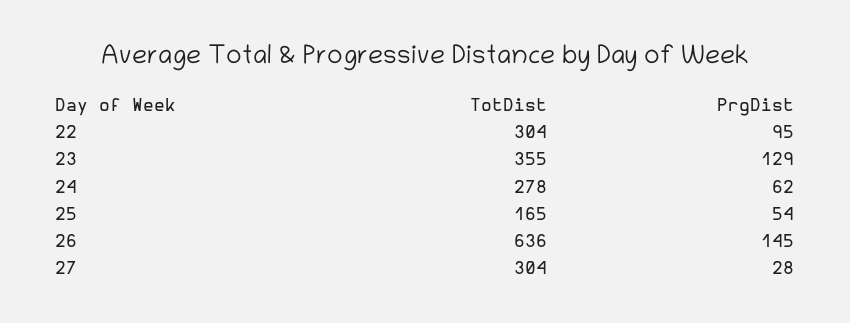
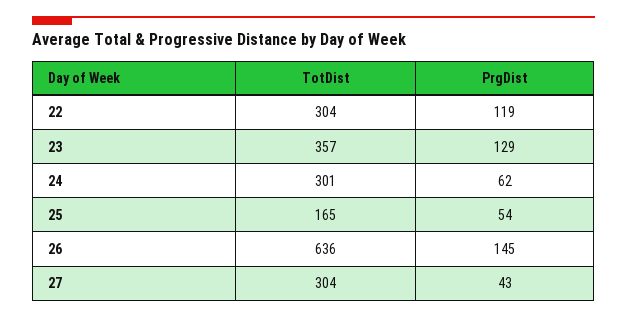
  {
    "TotDist": {
      "22": 304,
-     "23": 355,
+     "23": 357,
-     "24": 278,
+     "24": 301,
      "25": 165,
      "26": 636,
      "27": 304
    },
    "PrgDist": {
-     "22": 95,
+     "22": 119,
      "23": 129,
      "24": 62,
      "25": 54,
      "26": 145,
-     "27": 28
+     "27": 43
    }
  }

